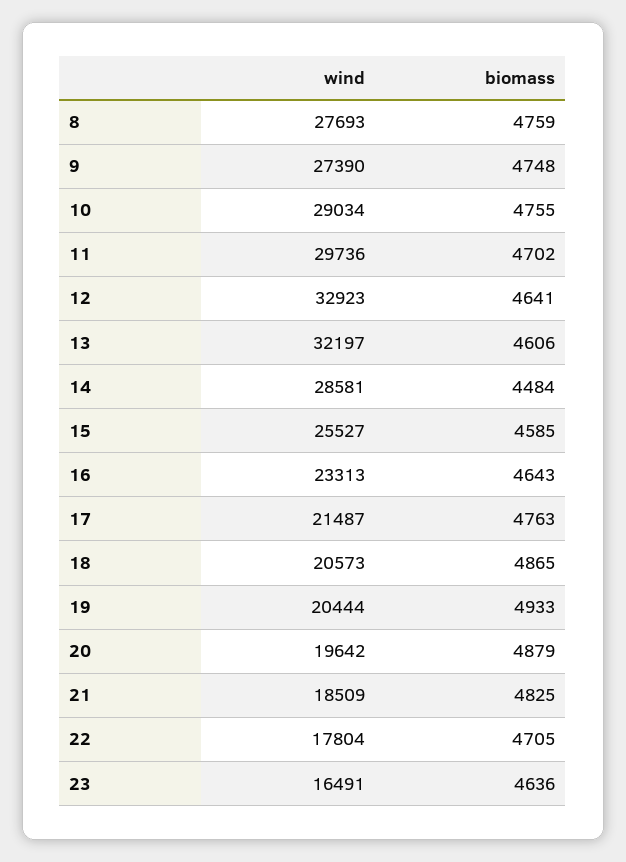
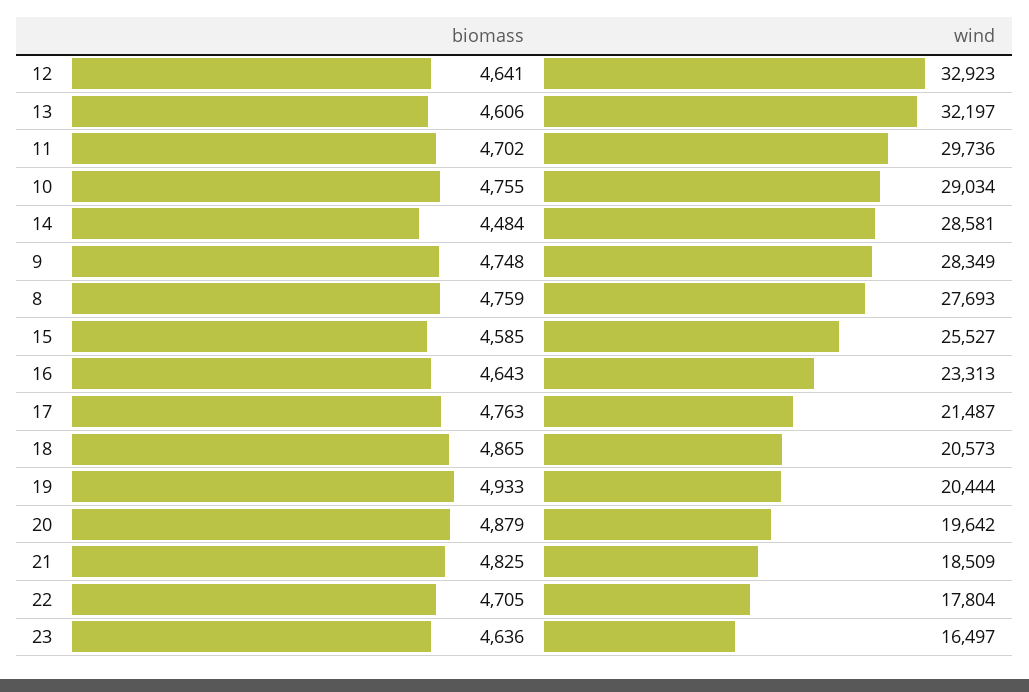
  {
    "wind": {
      "8": 27693,
-     "9": 27390,
+     "9": 28349,
      "10": 29034,
      "11": 29736,
      "12": 32923,
      "13": 32197,
      "14": 28581,
      "15": 25527,
      "16": 23313,
      "17": 21487,
      "18": 20573,
      "19": 20444,
      "20": 19642,
      "21": 18509,
      "22": 17804,
-     "23": 16491
+     "23": 16497
    },
    "biomass": {
      "8": 4759,
      "9": 4748,
      "10": 4755,
      "11": 4702,
      "12": 4641,
      "13": 4606,
      "14": 4484,
      "15": 4585,
      "16": 4643,
      "17": 4763,
      "18": 4865,
      "19": 4933,
      "20": 4879,
      "21": 4825,
      "22": 4705,
      "23": 4636
    }
  }

